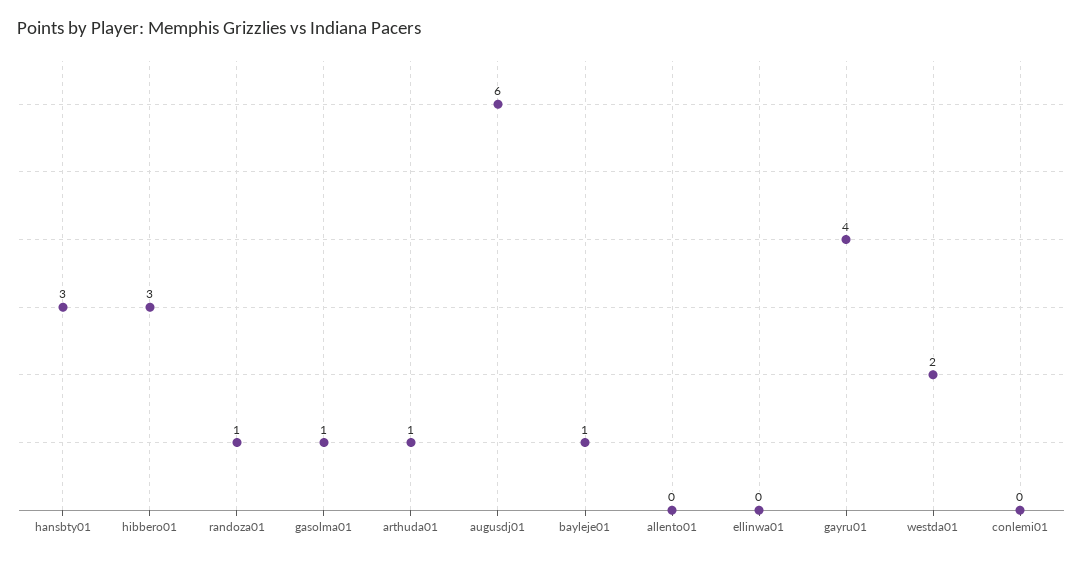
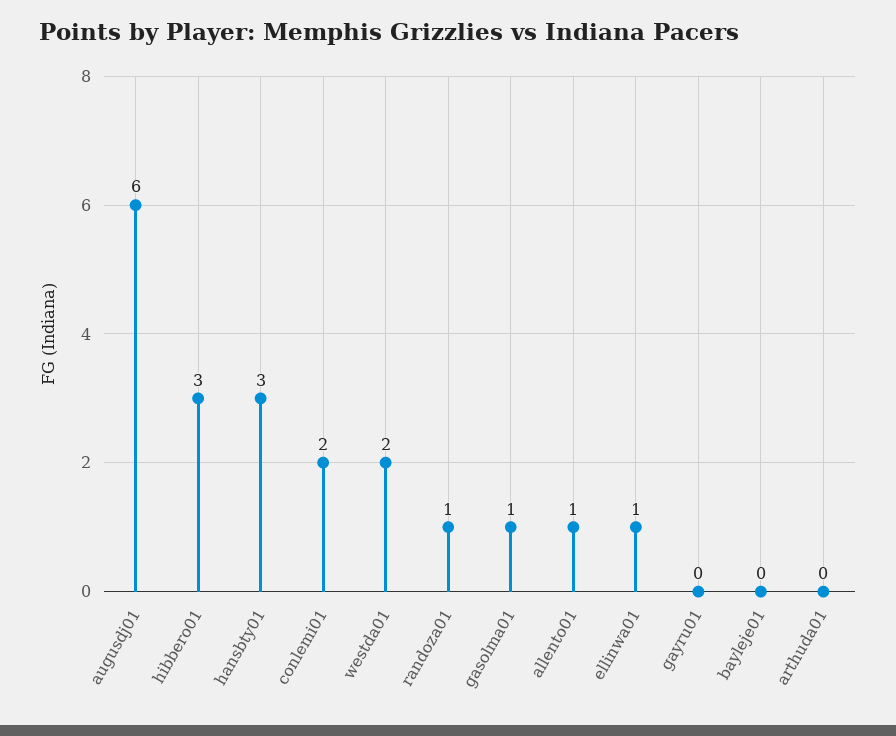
  {
    "hansbty01": 3,
    "hibbero01": 3,
    "randoza01": 1,
    "gasolma01": 1,
-   "arthuda01": 1,
+   "arthuda01": 0,
    "augusdj01": 6,
-   "bayleje01": 1,
+   "bayleje01": 0,
-   "allento01": 0,
+   "allento01": 1,
-   "ellinwa01": 0,
+   "ellinwa01": 1,
-   "gayru01": 4,
+   "gayru01": 0,
    "westda01": 2,
-   "conlemi01": 0
+   "conlemi01": 2
  }

